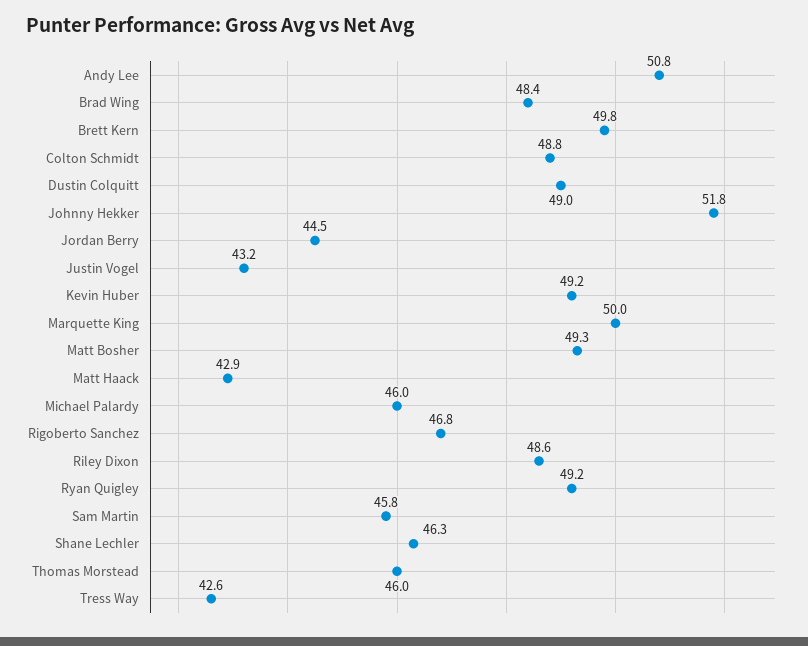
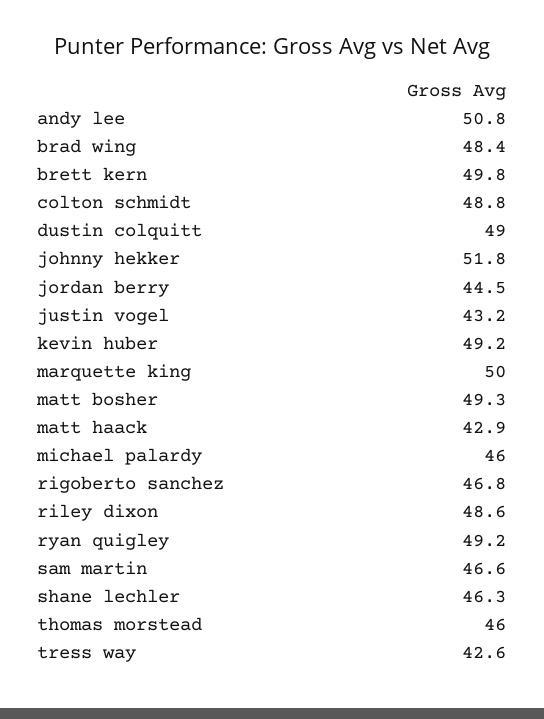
  {
    "Andy Lee": 50.8,
    "Brad Wing": 48.4,
    "Brett Kern": 49.8,
    "Colton Schmidt": 48.8,
    "Dustin Colquitt": 49,
    "Johnny Hekker": 51.8,
    "Jordan Berry": 44.5,
    "Justin Vogel": 43.2,
    "Kevin Huber": 49.2,
    "Marquette King": 50,
    "Matt Bosher": 49.3,
    "Matt Haack": 42.9,
    "Michael Palardy": 46,
    "Rigoberto Sanchez": 46.8,
    "Riley Dixon": 48.6,
    "Ryan Quigley": 49.2,
-   "Sam Martin": 45.8,
+   "Sam Martin": 46.6,
    "Shane Lechler": 46.3,
    "Thomas Morstead": 46,
    "Tress Way": 42.6
  }

